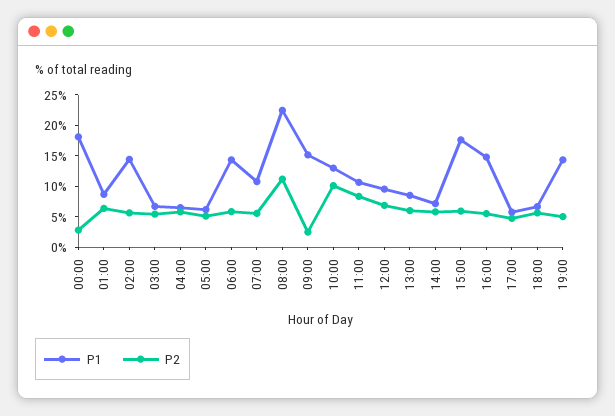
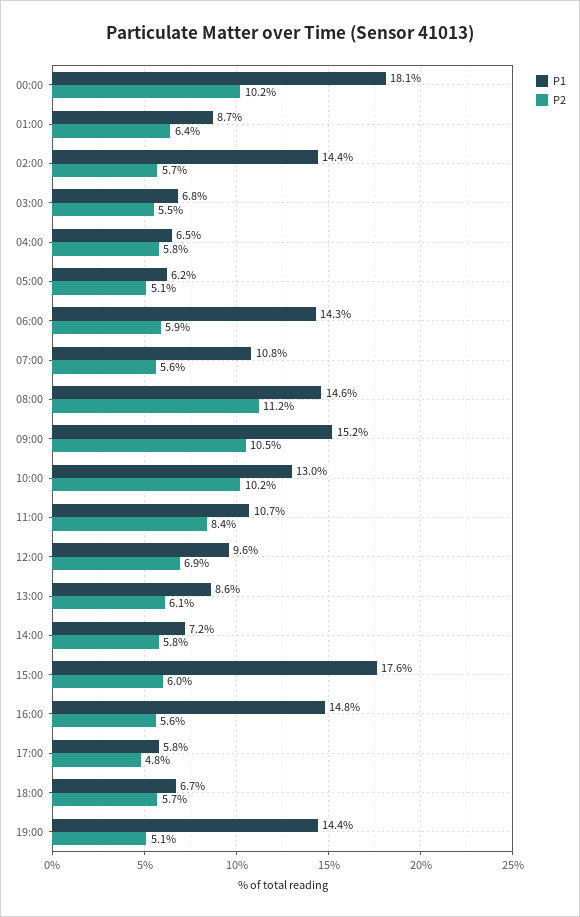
  {
    "P1": {
      "00:00": 18.1,
      "01:00": 8.7,
      "02:00": 14.4,
      "03:00": 6.8,
      "04:00": 6.5,
      "05:00": 6.2,
      "06:00": 14.3,
      "07:00": 10.8,
-     "08:00": 22.5,
+     "08:00": 14.6,
      "09:00": 15.2,
      "10:00": 13,
      "11:00": 10.7,
      "12:00": 9.6,
      "13:00": 8.6,
      "14:00": 7.2,
      "15:00": 17.6,
      "16:00": 14.8,
      "17:00": 5.8,
      "18:00": 6.7,
      "19:00": 14.4
    },
    "P2": {
-     "00:00": 2.5,
+     "00:00": 10.2,
      "01:00": 6.4,
      "02:00": 5.7,
      "03:00": 5.5,
      "04:00": 5.8,
      "05:00": 5.1,
      "06:00": 5.9,
      "07:00": 5.6,
      "08:00": 11.2,
-     "09:00": 2.5,
+     "09:00": 10.5,
      "10:00": 10.2,
      "11:00": 8.4,
      "12:00": 6.9,
      "13:00": 6.1,
      "14:00": 5.8,
      "15:00": 6,
      "16:00": 5.6,
      "17:00": 4.8,
      "18:00": 5.7,
      "19:00": 5.1
    }
  }

